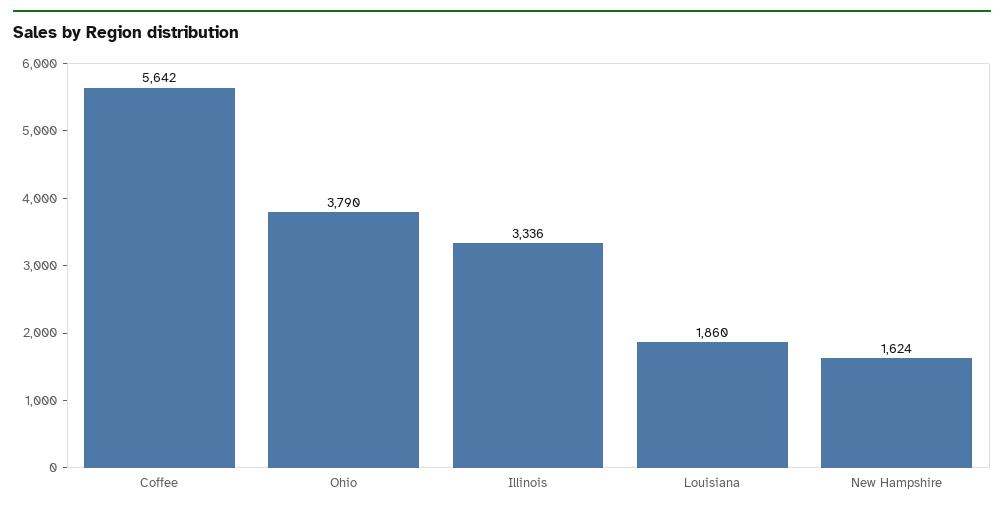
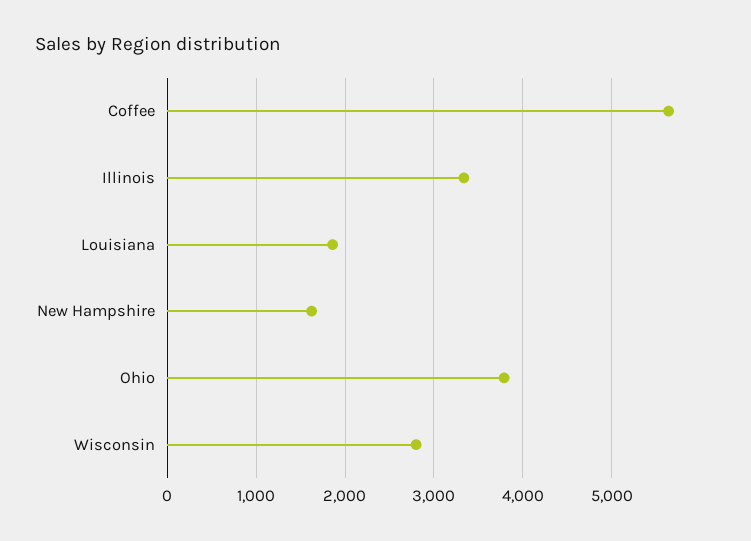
  {
    "Coffee": 5642,
    "Ohio": 3790,
    "Illinois": 3336,
    "Louisiana": 1860,
-   "New Hampshire": 1624
+   "New Hampshire": 1624,
+   "Wisconsin": 2800
  }

